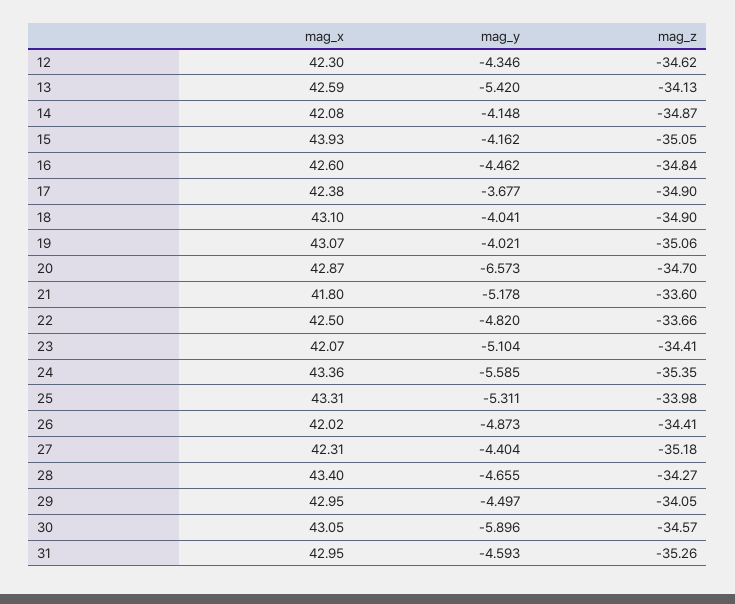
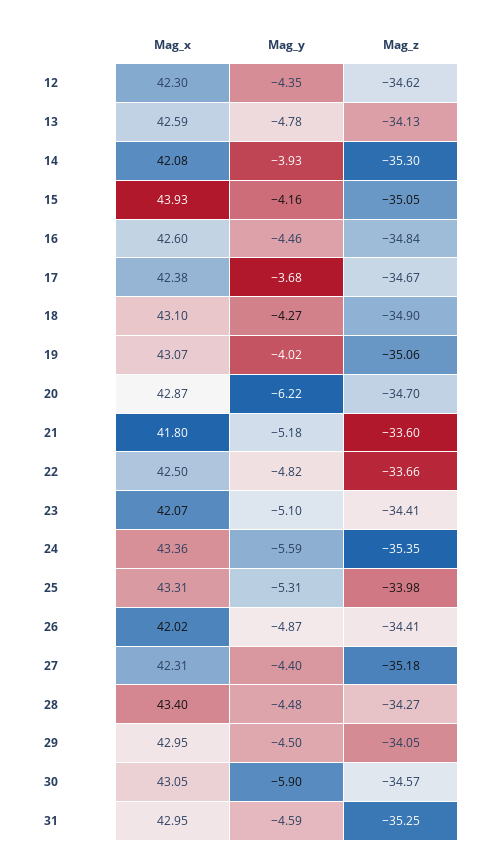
  {
    "mag_x": {
      "12": 42.3,
      "13": 42.59,
      "14": 42.08,
      "15": 43.93,
      "16": 42.6,
      "17": 42.38,
      "18": 43.1,
      "19": 43.07,
      "20": 42.87,
      "21": 41.8,
      "22": 42.5,
      "23": 42.07,
      "24": 43.36,
      "25": 43.31,
      "26": 42.02,
      "27": 42.31,
      "28": 43.4,
      "29": 42.95,
      "30": 43.05,
      "31": 42.95
    },
    "mag_y": {
      "12": -4.346,
-     "13": -5.42,
+     "13": -4.78,
-     "14": -4.148,
+     "14": -3.93,
      "15": -4.162,
      "16": -4.462,
      "17": -3.677,
-     "18": -4.041,
+     "18": -4.27,
      "19": -4.021,
-     "20": -6.573,
+     "20": -6.22,
      "21": -5.178,
      "22": -4.82,
      "23": -5.104,
      "24": -5.585,
      "25": -5.311,
      "26": -4.873,
      "27": -4.404,
-     "28": -4.655,
+     "28": -4.48,
      "29": -4.497,
      "30": -5.896,
      "31": -4.593
    },
    "mag_z": {
      "12": -34.62,
      "13": -34.13,
-     "14": -34.87,
+     "14": -35.3,
      "15": -35.05,
      "16": -34.84,
-     "17": -34.9,
+     "17": -34.67,
      "18": -34.9,
      "19": -35.06,
      "20": -34.7,
      "21": -33.6,
      "22": -33.66,
      "23": -34.41,
      "24": -35.35,
      "25": -33.98,
      "26": -34.41,
      "27": -35.18,
      "28": -34.27,
      "29": -34.05,
      "30": -34.57,
-     "31": -35.26
+     "31": -35.25
    }
  }

